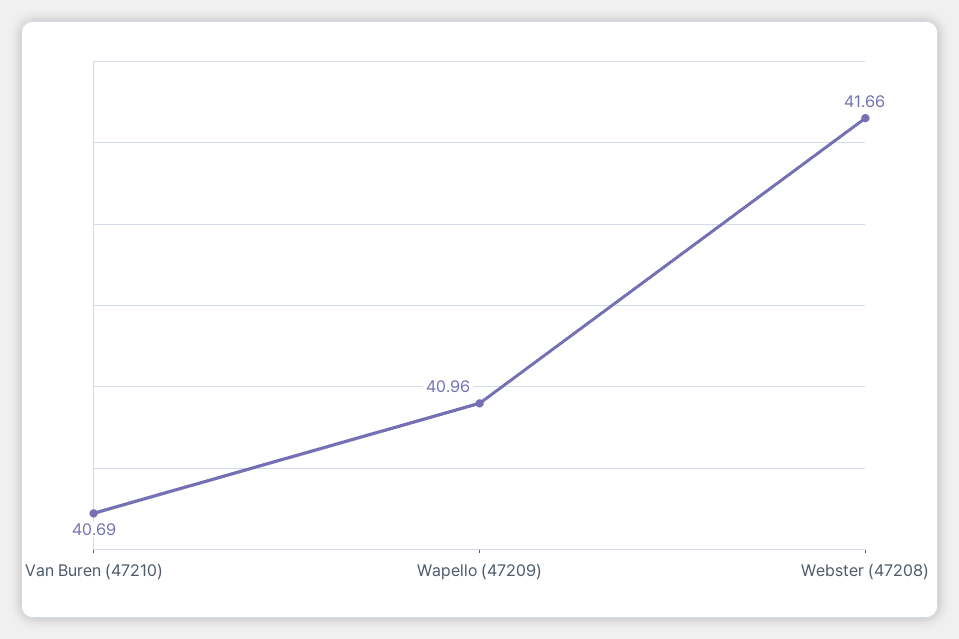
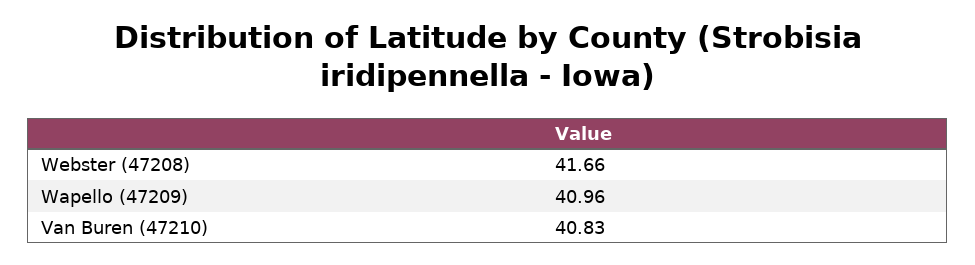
  {
-   "Van Buren (47210)": 40.69,
+   "Van Buren (47210)": 40.83,
    "Wapello (47209)": 40.96,
    "Webster (47208)": 41.66
  }

